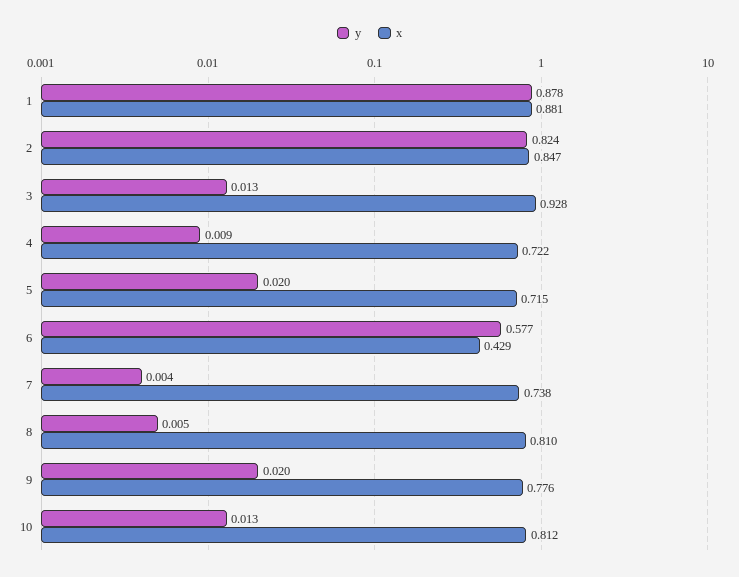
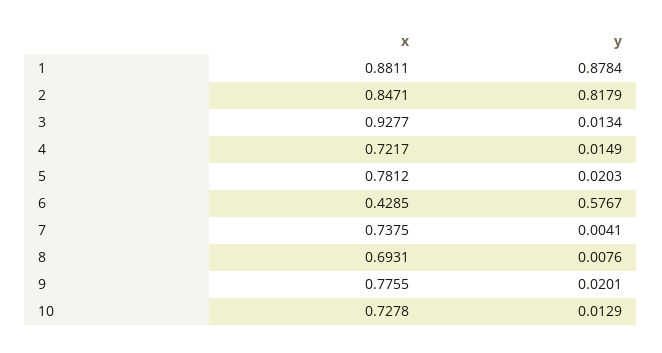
  {
    "y": {
      "1": 0.8784,
-     "2": 0.824,
+     "2": 0.8179,
      "3": 0.0134,
-     "4": 0.009,
+     "4": 0.0149,
      "5": 0.0203,
      "6": 0.5767,
      "7": 0.0041,
-     "8": 0.005,
+     "8": 0.0076,
      "9": 0.0201,
      "10": 0.0129
    },
    "x": {
      "1": 0.8811,
      "2": 0.8471,
      "3": 0.9277,
      "4": 0.7217,
-     "5": 0.715,
+     "5": 0.7812,
      "6": 0.4285,
      "7": 0.7375,
-     "8": 0.81,
+     "8": 0.6931,
      "9": 0.7755,
-     "10": 0.812
+     "10": 0.7278
    }
  }

